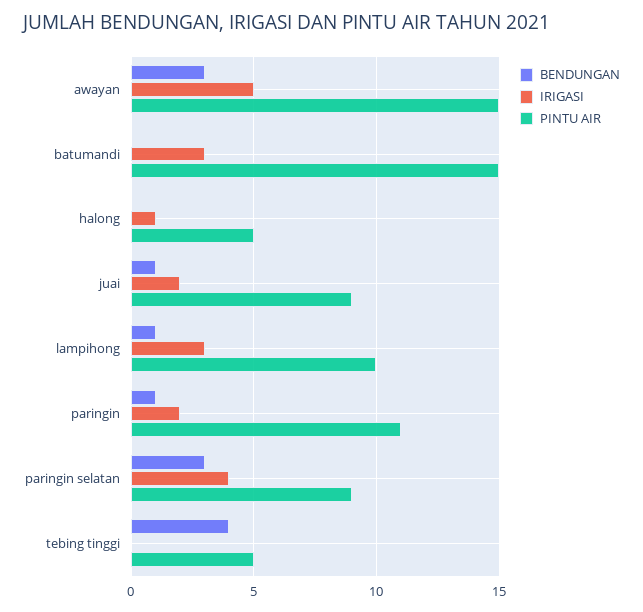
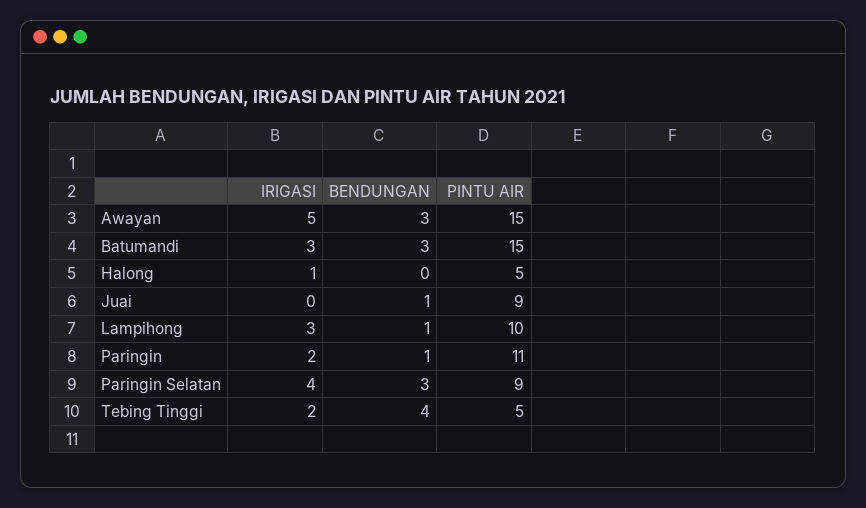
  {
    "BENDUNGAN": {
      "awayan": 3,
-     "batumandi": 0,
+     "batumandi": 3,
      "halong": 0,
      "juai": 1,
      "lampihong": 1,
      "paringin": 1,
      "paringin selatan": 3,
      "tebing tinggi": 4
    },
    "IRIGASI": {
      "awayan": 5,
      "batumandi": 3,
      "halong": 1,
-     "juai": 2,
+     "juai": 0,
      "lampihong": 3,
      "paringin": 2,
      "paringin selatan": 4,
-     "tebing tinggi": 0
+     "tebing tinggi": 2
    },
    "PINTU AIR": {
      "awayan": 15,
      "batumandi": 15,
      "halong": 5,
      "juai": 9,
      "lampihong": 10,
      "paringin": 11,
      "paringin selatan": 9,
      "tebing tinggi": 5
    }
  }

